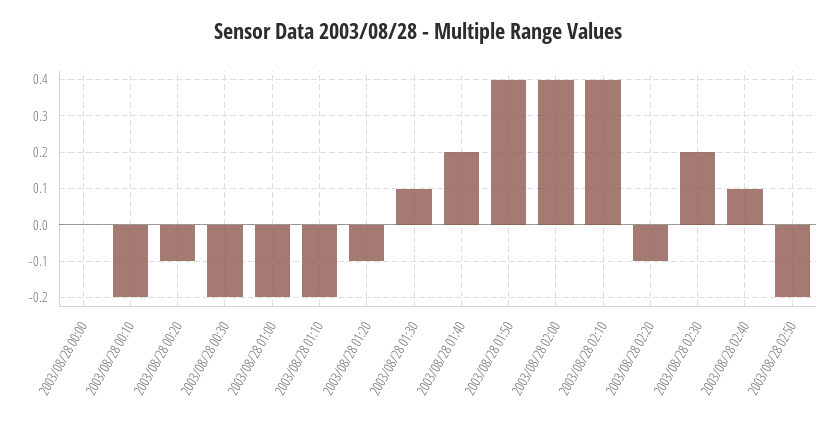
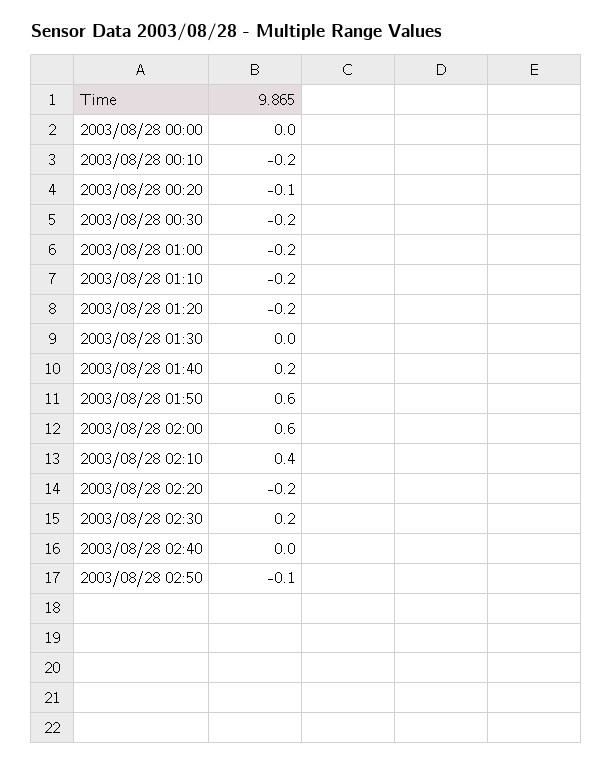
  {
    "2003/08/28 00:00": 0,
    "2003/08/28 00:10": -0.2,
    "2003/08/28 00:20": -0.1,
    "2003/08/28 00:30": -0.2,
    "2003/08/28 01:00": -0.2,
    "2003/08/28 01:10": -0.2,
-   "2003/08/28 01:20": -0.1,
+   "2003/08/28 01:20": -0.2,
-   "2003/08/28 01:30": 0.1,
+   "2003/08/28 01:30": 0,
    "2003/08/28 01:40": 0.2,
-   "2003/08/28 01:50": 0.4,
+   "2003/08/28 01:50": 0.6,
-   "2003/08/28 02:00": 0.4,
+   "2003/08/28 02:00": 0.6,
    "2003/08/28 02:10": 0.4,
-   "2003/08/28 02:20": -0.1,
+   "2003/08/28 02:20": -0.2,
    "2003/08/28 02:30": 0.2,
-   "2003/08/28 02:40": 0.1,
+   "2003/08/28 02:40": 0,
-   "2003/08/28 02:50": -0.2
+   "2003/08/28 02:50": -0.1
  }

